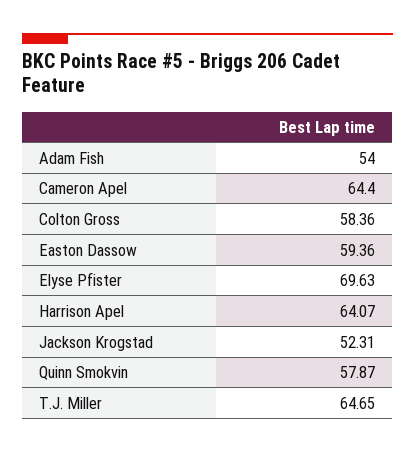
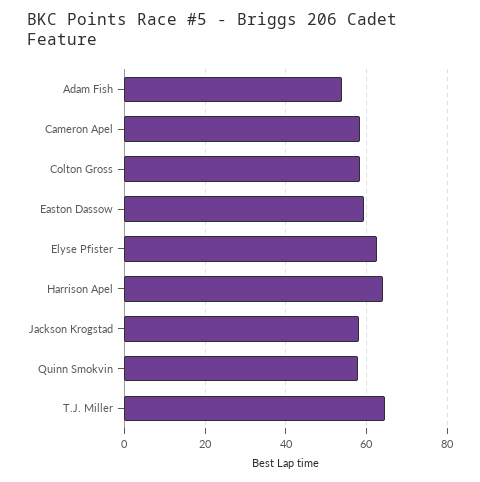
  {
    "Adam Fish": 54,
-   "Cameron Apel": 64.4,
+   "Cameron Apel": 58,
    "Colton Gross": 58.36,
    "Easton Dassow": 59.36,
-   "Elyse Pfister": 69.63,
+   "Elyse Pfister": 62,
    "Harrison Apel": 64.07,
-   "Jackson Krogstad": 52.31,
+   "Jackson Krogstad": 58,
    "Quinn Smokvin": 57.87,
    "T.J. Miller": 64.65
  }

